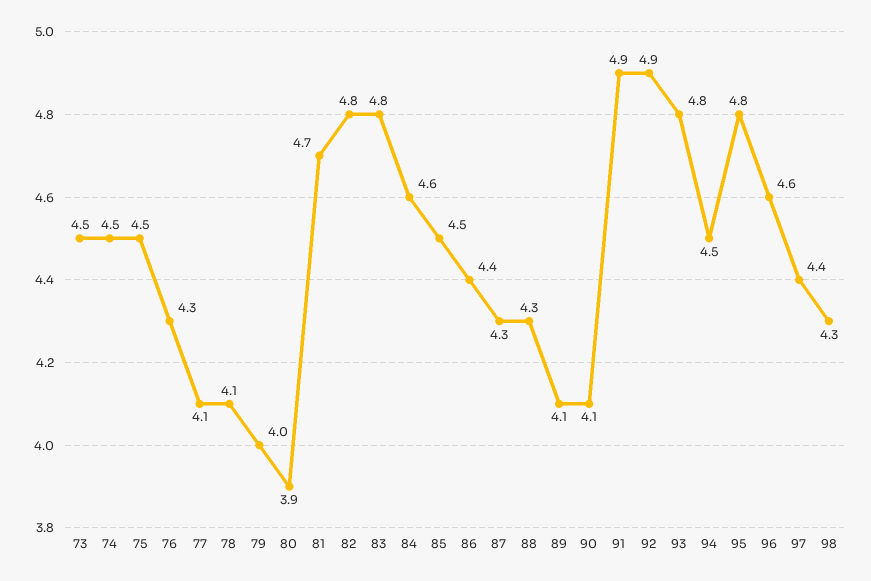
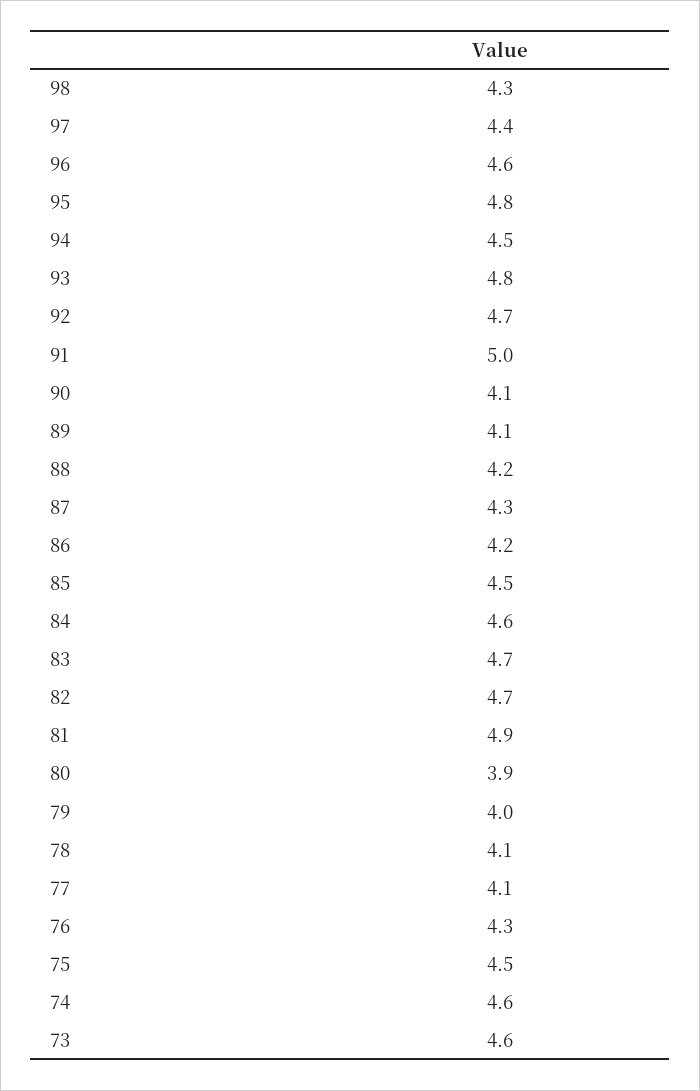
  {
-   "73": 4.5,
+   "73": 4.6,
-   "74": 4.5,
+   "74": 4.6,
    "75": 4.5,
    "76": 4.3,
    "77": 4.1,
    "78": 4.1,
    "79": 4,
    "80": 3.9,
-   "81": 4.7,
+   "81": 4.9,
-   "82": 4.8,
+   "82": 4.7,
-   "83": 4.8,
+   "83": 4.7,
    "84": 4.6,
    "85": 4.5,
-   "86": 4.4,
+   "86": 4.2,
    "87": 4.3,
-   "88": 4.3,
+   "88": 4.2,
    "89": 4.1,
    "90": 4.1,
-   "91": 4.9,
+   "91": 5,
-   "92": 4.9,
+   "92": 4.7,
    "93": 4.8,
    "94": 4.5,
    "95": 4.8,
    "96": 4.6,
    "97": 4.4,
    "98": 4.3
  }

